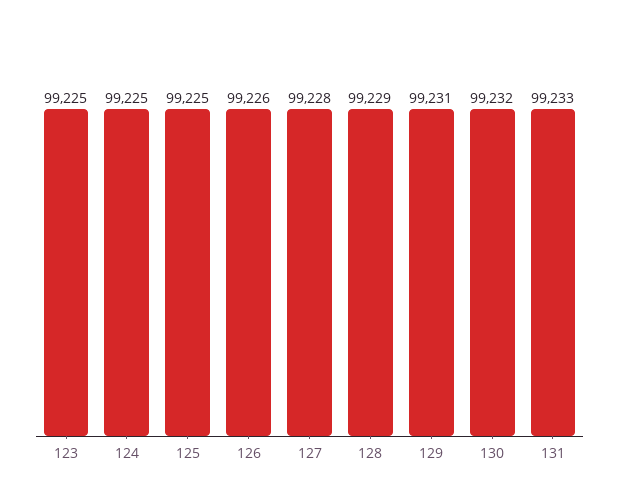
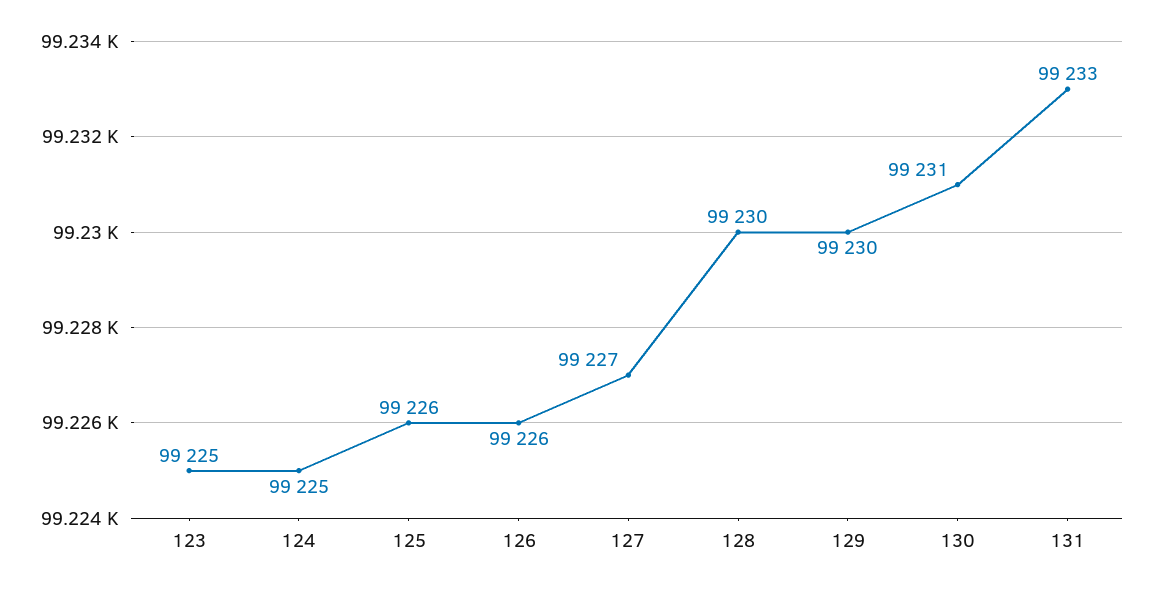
  {
    "123": 99225,
    "124": 99225,
-   "125": 99225,
+   "125": 99226,
    "126": 99226,
-   "127": 99228,
+   "127": 99227,
-   "128": 99229,
+   "128": 99230,
-   "129": 99231,
+   "129": 99230,
-   "130": 99232,
+   "130": 99231,
    "131": 99233
  }

